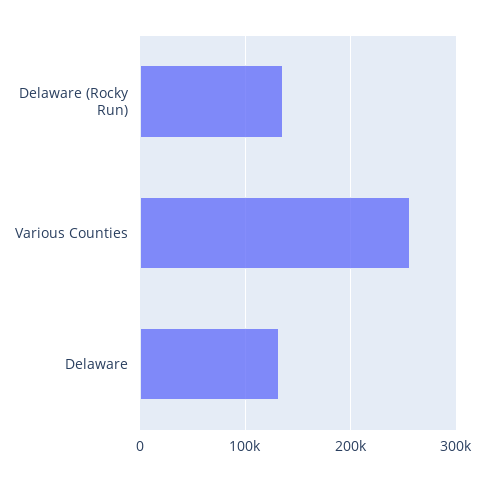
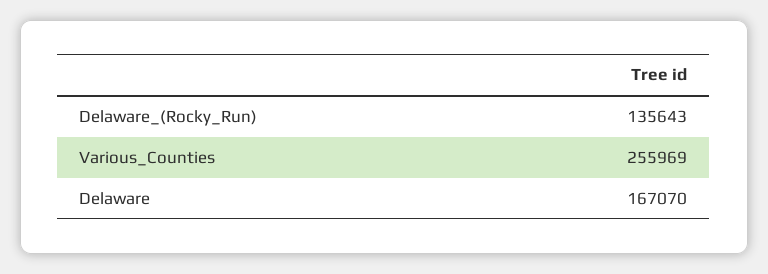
  {
    "Delaware (Rocky Run)": 135643,
    "Various Counties": 255969,
-   "Delaware": 130000
+   "Delaware": 167070
  }

